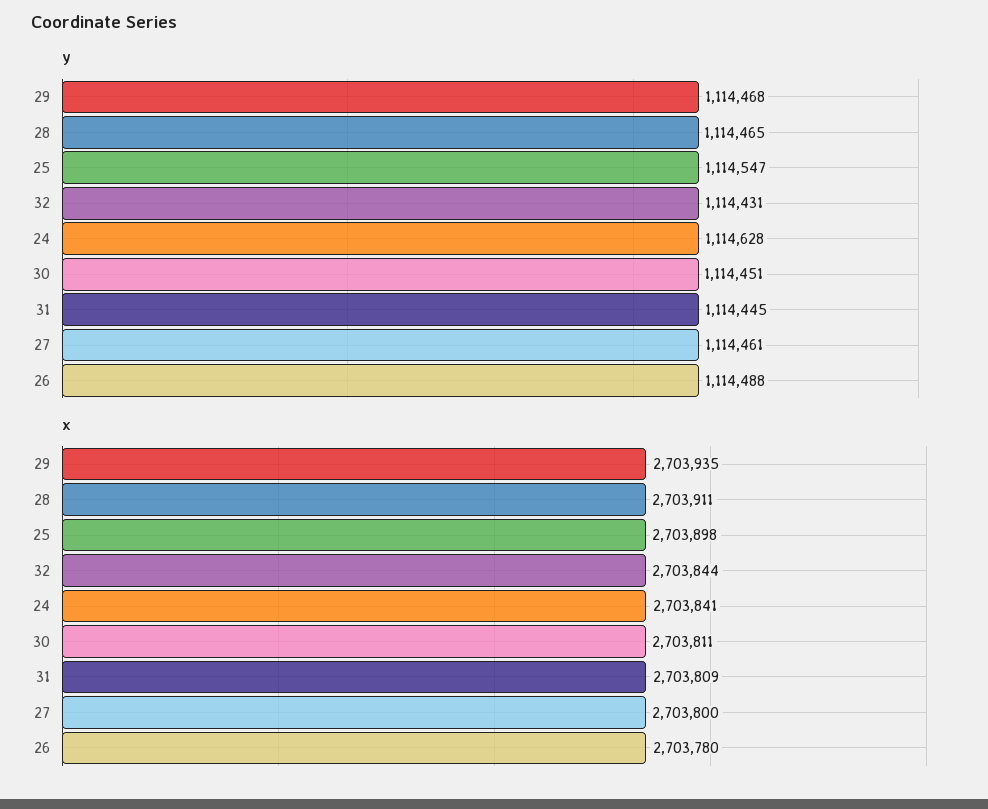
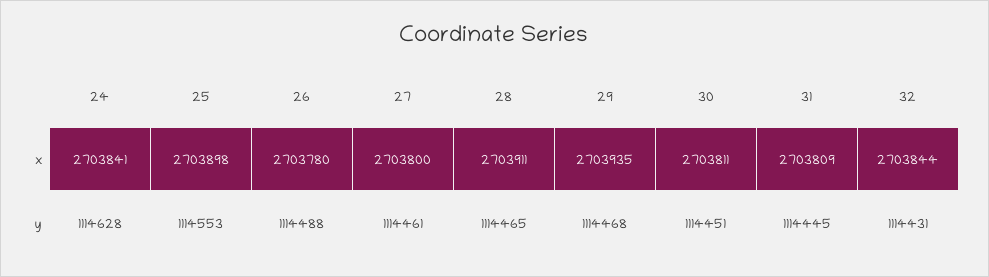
  {
    "y": {
      "29": 1114468,
      "28": 1114465,
-     "25": 1114547,
+     "25": 1114553,
      "32": 1114431,
      "24": 1114628,
      "30": 1114451,
      "31": 1114445,
      "27": 1114461,
      "26": 1114488
    },
    "x": {
      "29": 2703935,
      "28": 2703911,
      "25": 2703898,
      "32": 2703844,
      "24": 2703841,
      "30": 2703811,
      "31": 2703809,
      "27": 2703800,
      "26": 2703780
    }
  }

